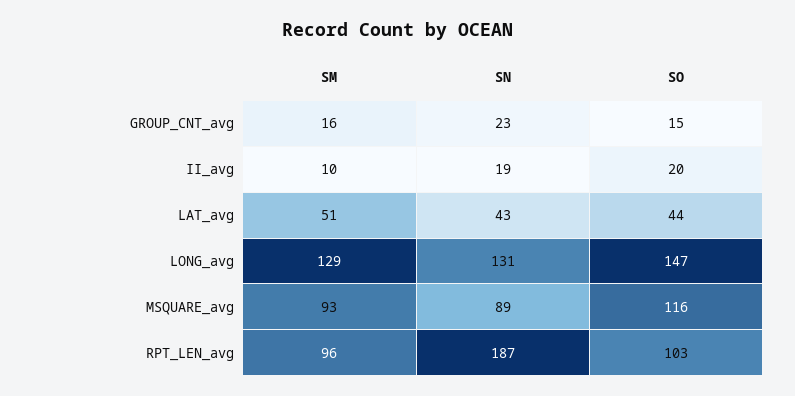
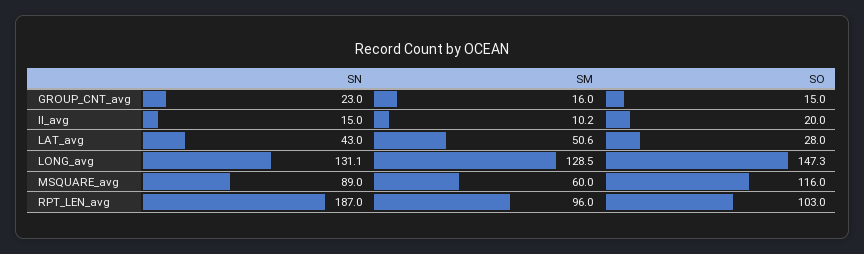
  {
    "SM": {
      "GROUP_CNT_avg": 16,
      "II_avg": 10.2,
      "LAT_avg": 50.6,
      "LONG_avg": 128.5,
-     "MSQUARE_avg": 93,
+     "MSQUARE_avg": 60,
      "RPT_LEN_avg": 96
    },
    "SN": {
      "GROUP_CNT_avg": 23,
-     "II_avg": 19,
+     "II_avg": 15,
      "LAT_avg": 43,
      "LONG_avg": 131.1,
      "MSQUARE_avg": 89,
      "RPT_LEN_avg": 187
    },
    "SO": {
      "GROUP_CNT_avg": 15,
      "II_avg": 20,
-     "LAT_avg": 44,
+     "LAT_avg": 28,
      "LONG_avg": 147.3,
      "MSQUARE_avg": 116,
      "RPT_LEN_avg": 103
    }
  }

